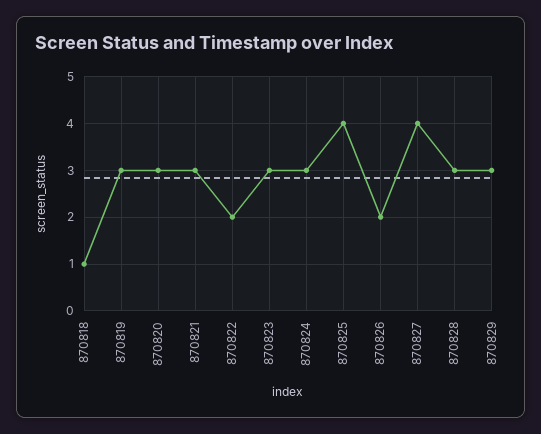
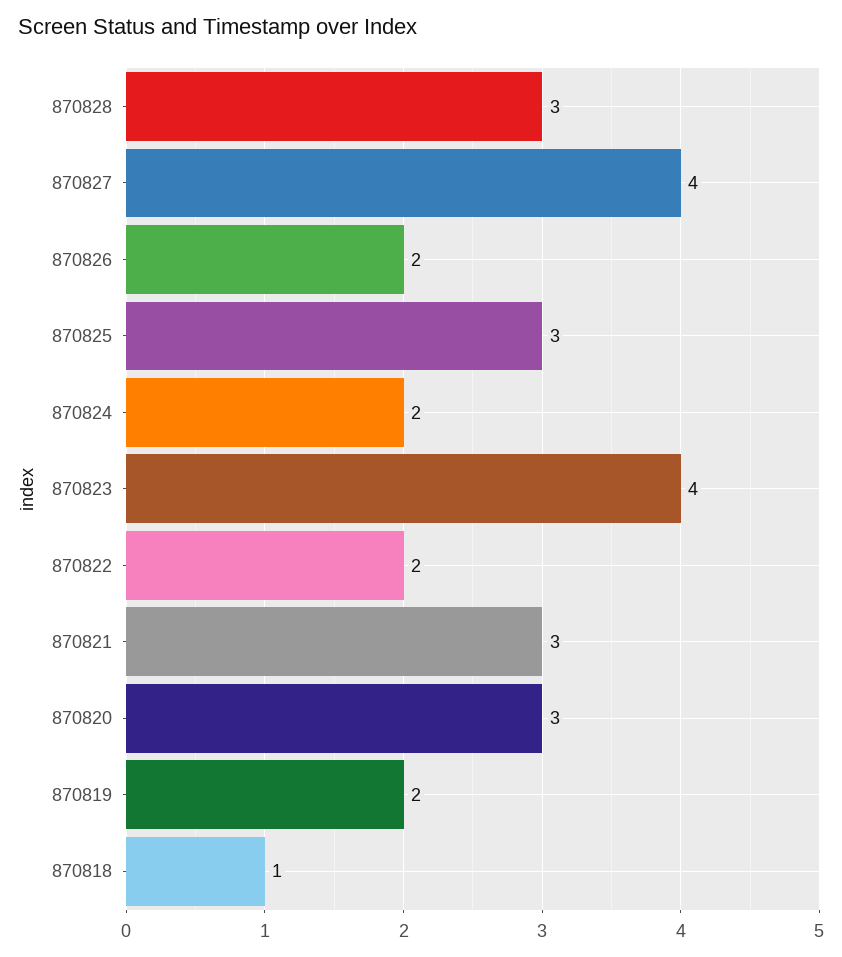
  {
    "870818": 1,
-   "870819": 3,
+   "870819": 2,
    "870820": 3,
    "870821": 3,
    "870822": 2,
-   "870823": 3,
+   "870823": 4,
-   "870824": 3,
+   "870824": 2,
-   "870825": 4,
+   "870825": 3,
    "870826": 2,
    "870827": 4,
-   "870828": 3,
+   "870828": 3
-   "870829": 3
  }

